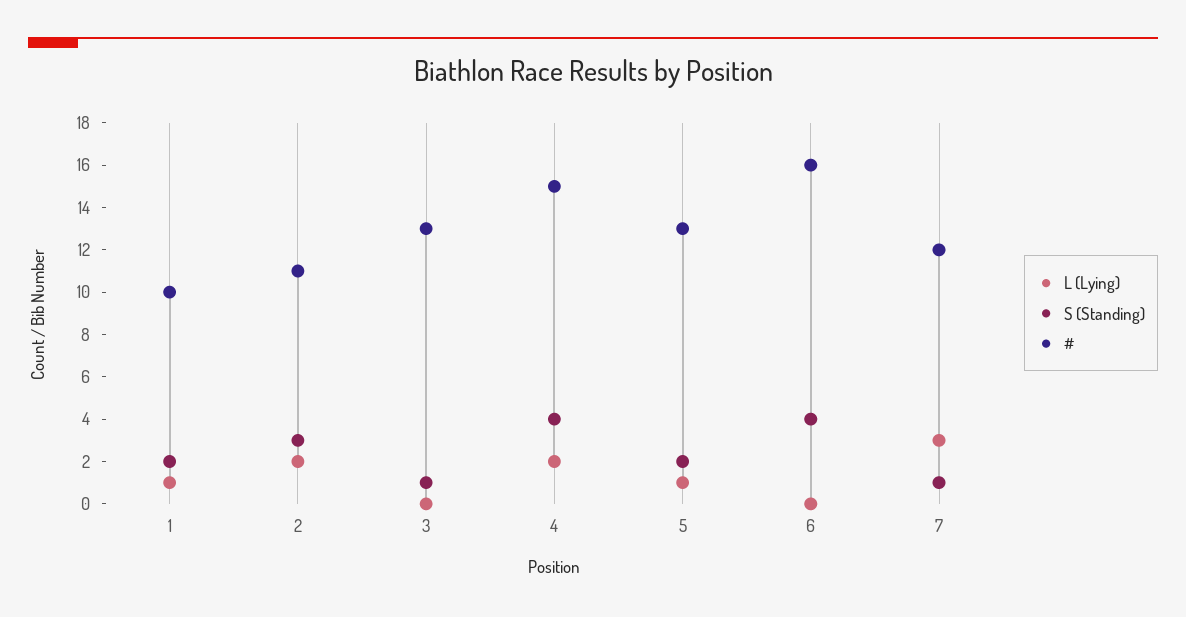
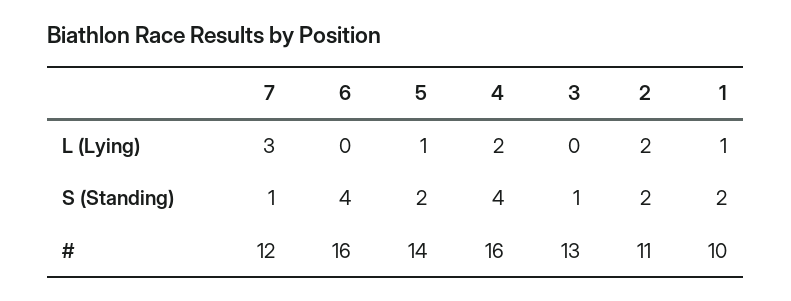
  {
    "L (Lying)": {
      "1": 1,
      "2": 2,
      "3": 0,
      "4": 2,
      "5": 1,
      "6": 0,
      "7": 3
    },
    "S (Standing)": {
      "1": 2,
-     "2": 3,
+     "2": 2,
      "3": 1,
      "4": 4,
      "5": 2,
      "6": 4,
      "7": 1
    },
    "#": {
      "1": 10,
      "2": 11,
      "3": 13,
-     "4": 15,
+     "4": 16,
-     "5": 13,
+     "5": 14,
      "6": 16,
      "7": 12
    }
  }

